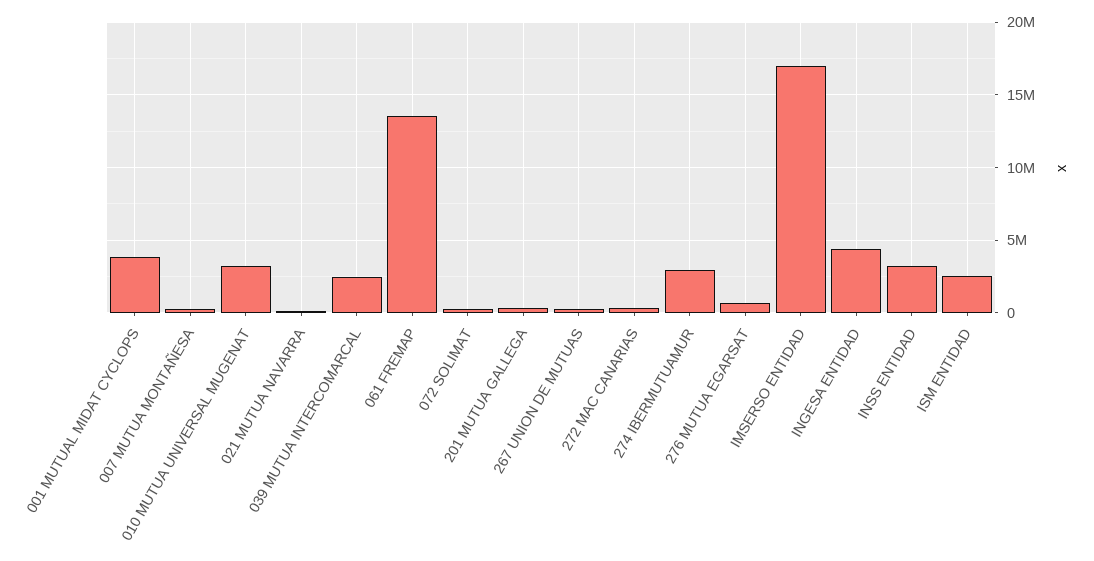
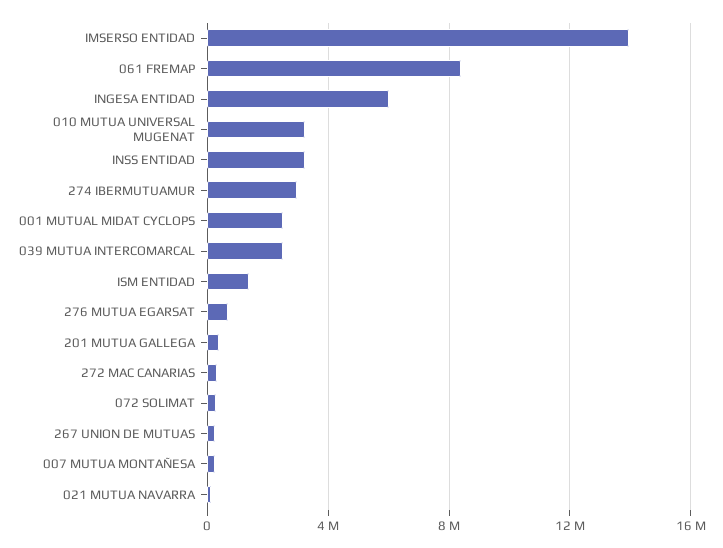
  {
-   "001 MUTUAL MIDAT CYCLOPS": 4000000,
+   "001 MUTUAL MIDAT CYCLOPS": 2500000,
    "007 MUTUA MONTAÑESA": 0,
    "010 MUTUA UNIVERSAL MUGENAT": 3000000,
    "021 MUTUA NAVARRA": 0,
    "039 MUTUA INTERCOMARCAL": 2500000,
-   "061 FREMAP": 13500000,
+   "061 FREMAP": 8500000,
    "072 SOLIMAT": 500000,
    "201 MUTUA GALLEGA": 500000,
    "267 UNION DE MUTUAS": 0,
    "272 MAC CANARIAS": 500000,
    "274 IBERMUTUAMUR": 3000000,
    "276 MUTUA EGARSAT": 500000,
-   "IMSERSO ENTIDAD": 17000000,
+   "IMSERSO ENTIDAD": 14000000,
-   "INGESA ENTIDAD": 4500000,
+   "INGESA ENTIDAD": 6000000,
    "INSS ENTIDAD": 3000000,
-   "ISM ENTIDAD": 2500000
+   "ISM ENTIDAD": 1500000
  }

